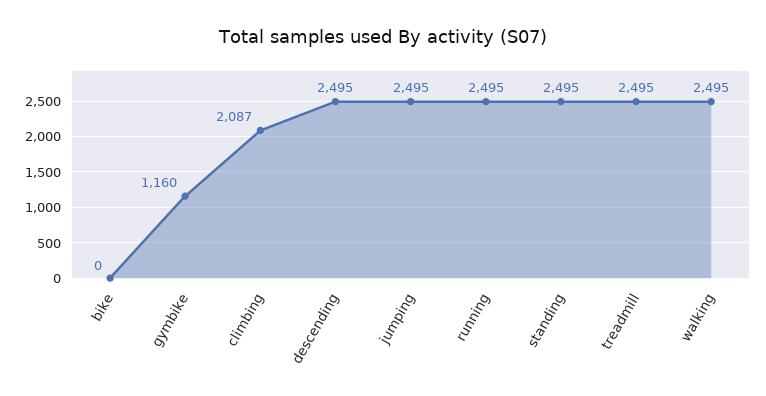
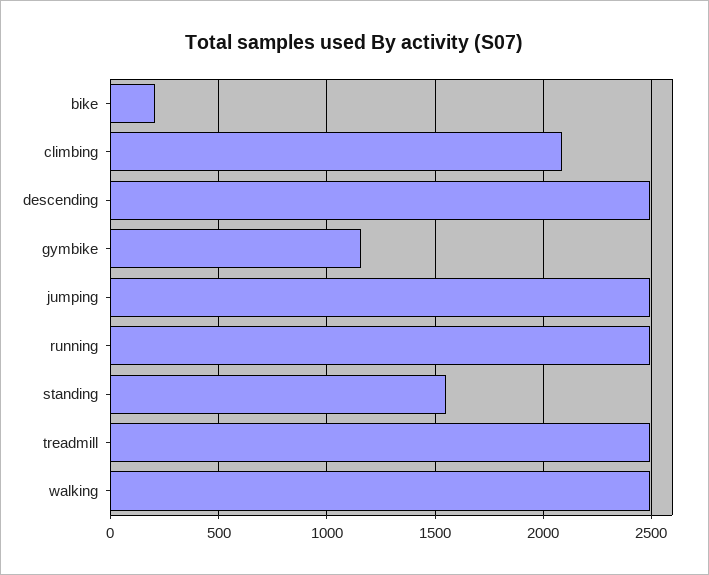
  {
-   "bike": 0,
+   "bike": 200,
    "gymbike": 1160,
    "climbing": 2087,
    "descending": 2495,
    "jumping": 2495,
    "running": 2495,
-   "standing": 2495,
+   "standing": 1550,
    "treadmill": 2495,
    "walking": 2495
  }

